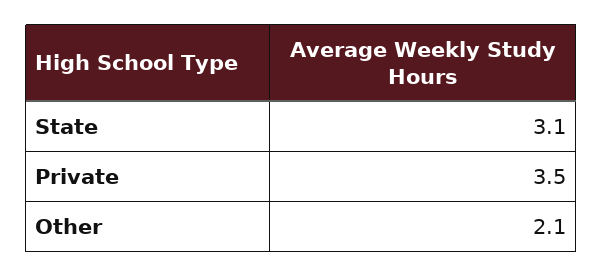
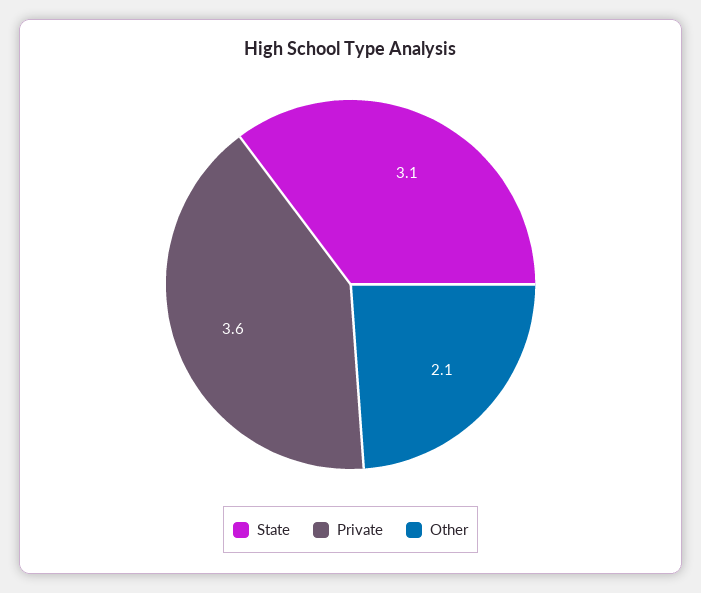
  {
    "State": 3.1,
-   "Private": 3.5,
+   "Private": 3.6,
    "Other": 2.1
  }

